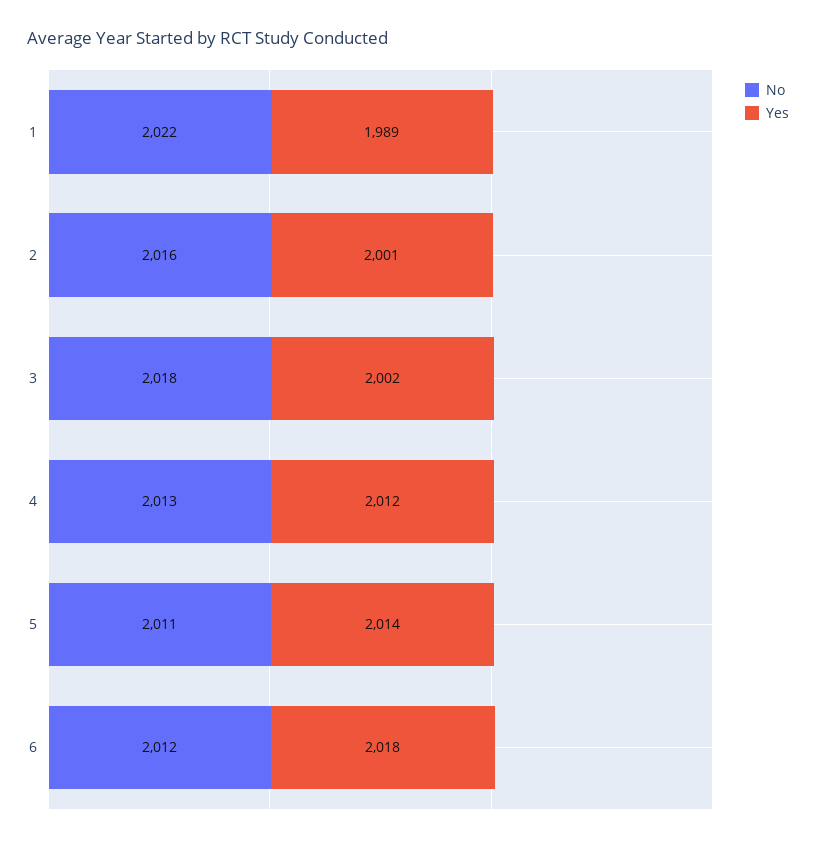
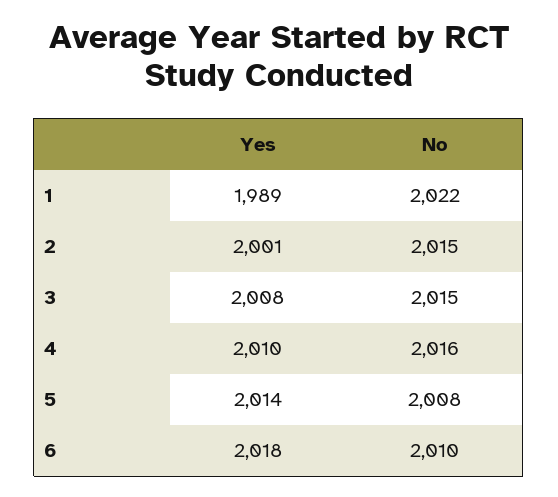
  {
    "No": {
      "1": 2022,
-     "2": 2016,
+     "2": 2015,
-     "3": 2018,
+     "3": 2015,
-     "4": 2013,
+     "4": 2016,
-     "5": 2011,
+     "5": 2008,
-     "6": 2012
+     "6": 2010
    },
    "Yes": {
      "1": 1989,
      "2": 2001,
-     "3": 2002,
+     "3": 2008,
-     "4": 2012,
+     "4": 2010,
      "5": 2014,
      "6": 2018
    }
  }

